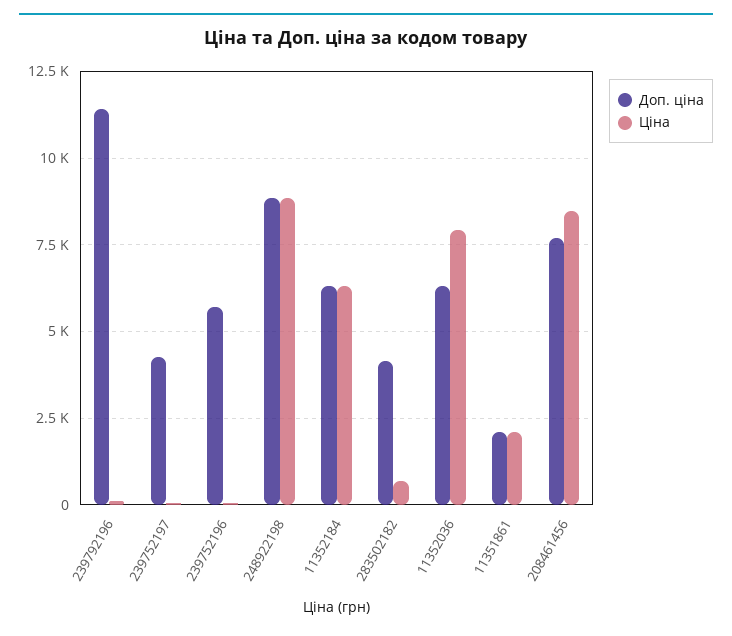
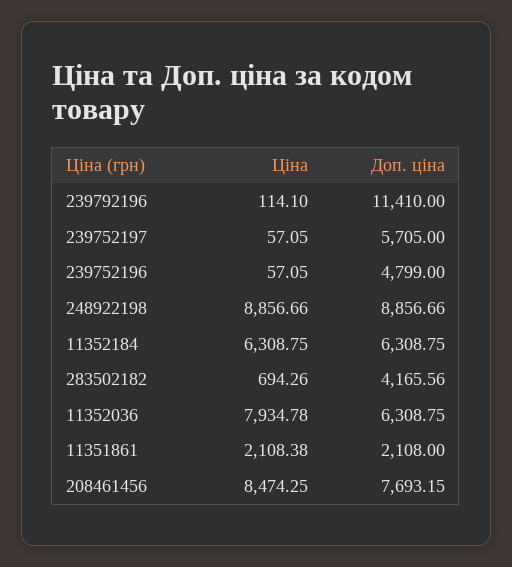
  {
    "Доп. ціна": {
      "239792196": 11410,
-     "239752197": 4250,
+     "239752197": 5705,
-     "239752196": 5750,
+     "239752196": 4799,
      "248922198": 8856.66,
      "11352184": 6308.75,
      "283502182": 4165.56,
      "11352036": 6308.75,
      "11351861": 2108,
      "208461456": 7693.15
    },
    "Ціна": {
      "239792196": 114.1,
      "239752197": 57.05,
      "239752196": 57.05,
      "248922198": 8856.66,
      "11352184": 6308.75,
      "283502182": 694.26,
      "11352036": 7934.78,
      "11351861": 2108.38,
      "208461456": 8474.25
    }
  }

